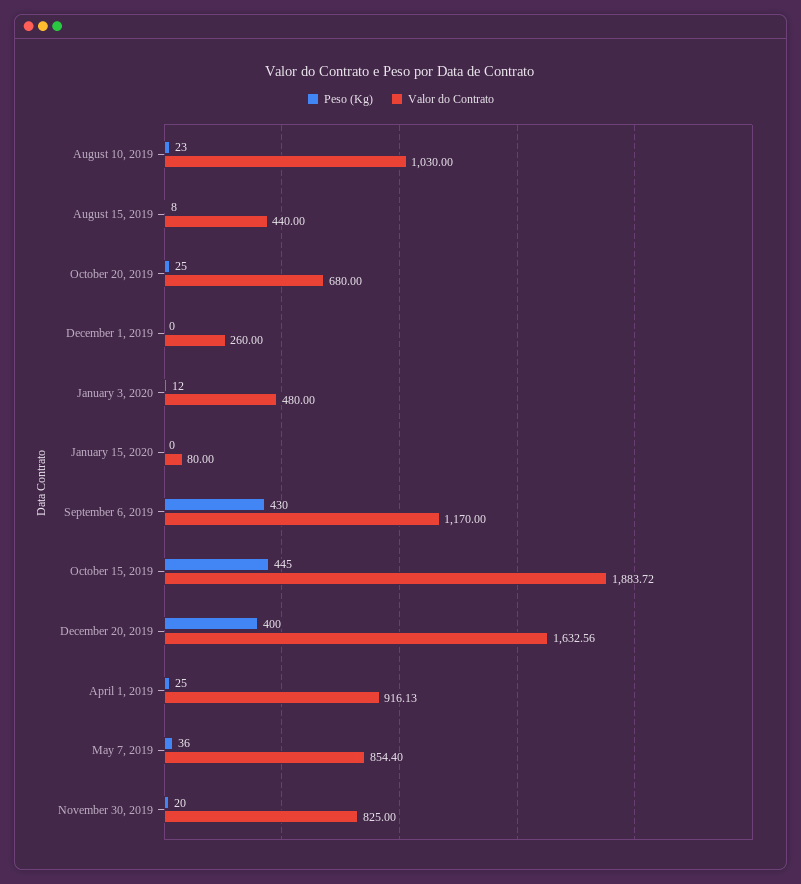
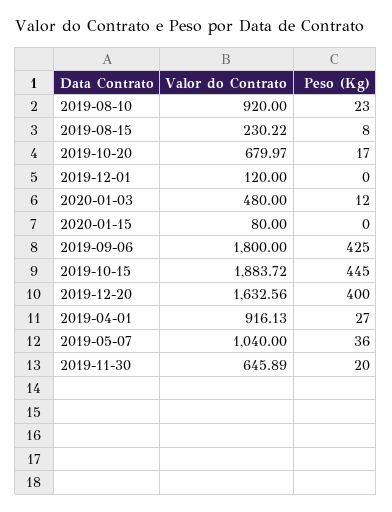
  {
    "Peso (Kg)": {
      "August 10, 2019": 23,
      "August 15, 2019": 8,
-     "October 20, 2019": 25,
+     "October 20, 2019": 17,
      "December 1, 2019": 0,
      "January 3, 2020": 12,
      "January 15, 2020": 0,
-     "September 6, 2019": 430,
+     "September 6, 2019": 425,
      "October 15, 2019": 445,
      "December 20, 2019": 400,
-     "April 1, 2019": 25,
+     "April 1, 2019": 27,
      "May 7, 2019": 36,
      "November 30, 2019": 20
    },
    "Valor do Contrato": {
-     "August 10, 2019": 1030,
+     "August 10, 2019": 920,
-     "August 15, 2019": 440,
+     "August 15, 2019": 230.22,
-     "October 20, 2019": 680,
+     "October 20, 2019": 679.97,
-     "December 1, 2019": 260,
+     "December 1, 2019": 120,
      "January 3, 2020": 480,
      "January 15, 2020": 80,
-     "September 6, 2019": 1170,
+     "September 6, 2019": 1800,
      "October 15, 2019": 1883.72,
      "December 20, 2019": 1632.56,
      "April 1, 2019": 916.13,
-     "May 7, 2019": 854.4,
+     "May 7, 2019": 1040,
-     "November 30, 2019": 825
+     "November 30, 2019": 645.89
    }
  }

